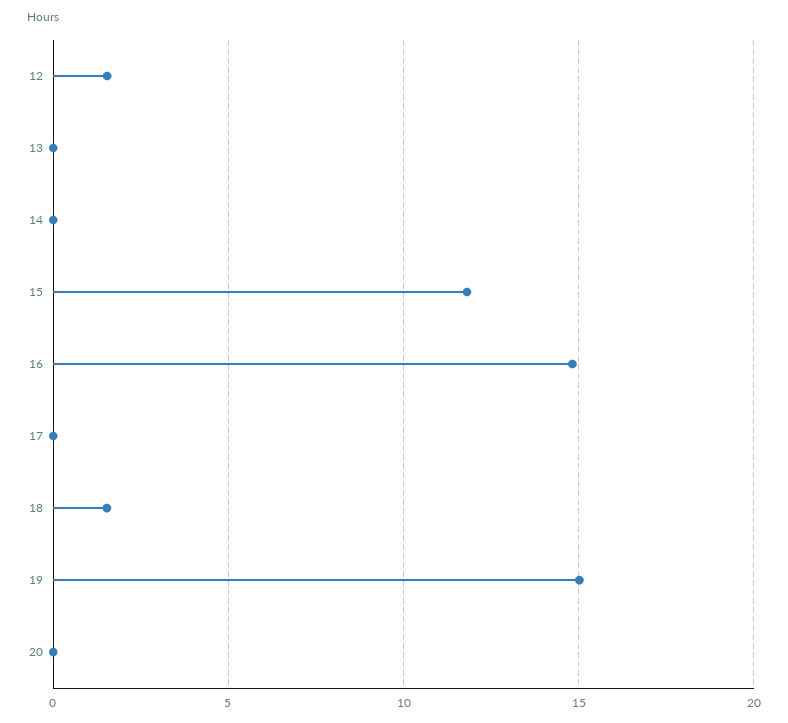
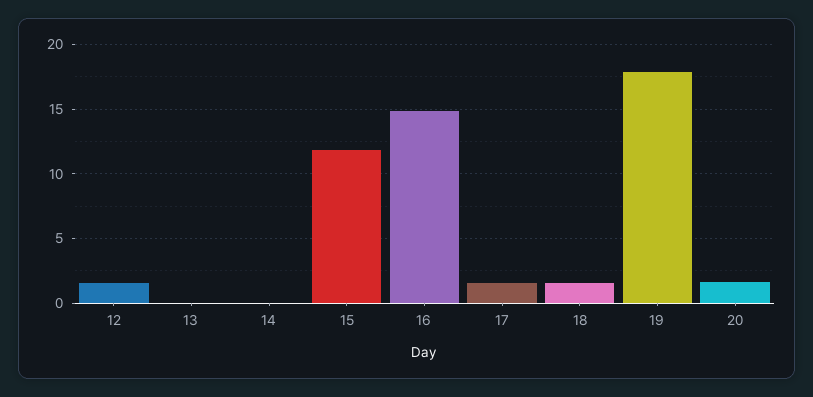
  {
    "12": 1.5,
    "13": 0,
    "14": 0,
    "15": 12,
    "16": 15,
-   "17": 0,
+   "17": 1.5,
    "18": 1.5,
-   "19": 15,
+   "19": 18,
-   "20": 0
+   "20": 1.5
  }

